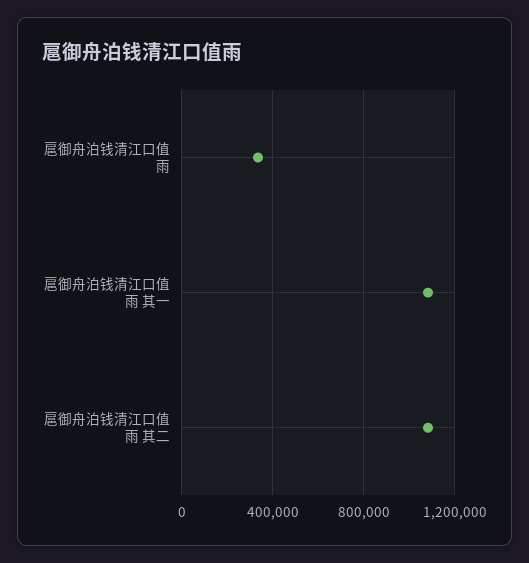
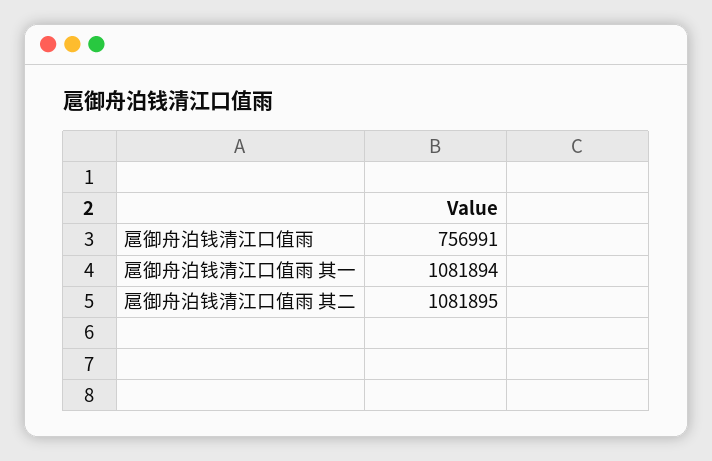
  {
-   "扈御舟泊钱清江口值雨": 350000,
+   "扈御舟泊钱清江口值雨": 756991,
    "扈御舟泊钱清江口值雨 其一": 1081894,
    "扈御舟泊钱清江口值雨 其二": 1081895
  }

